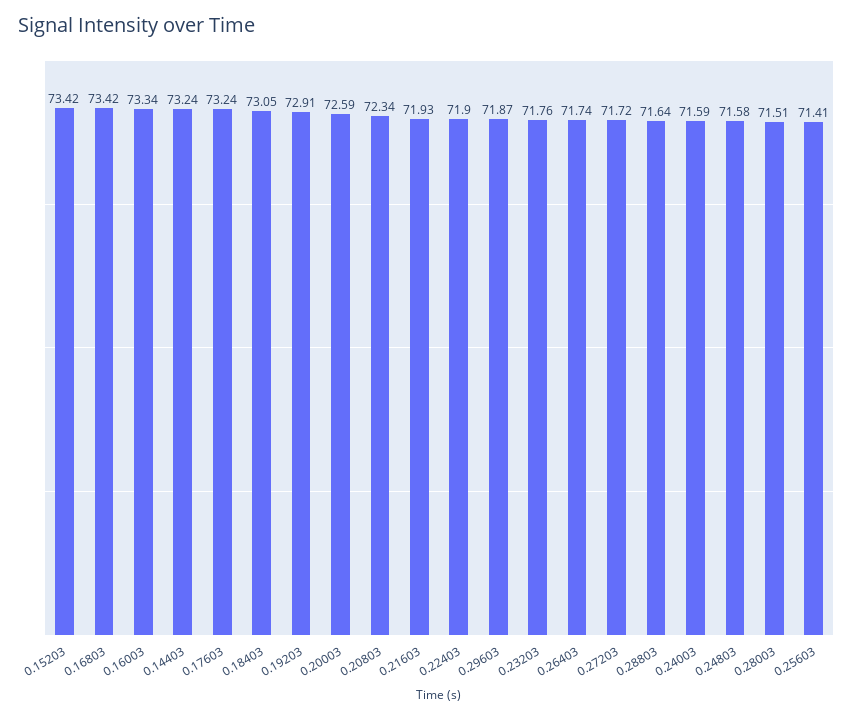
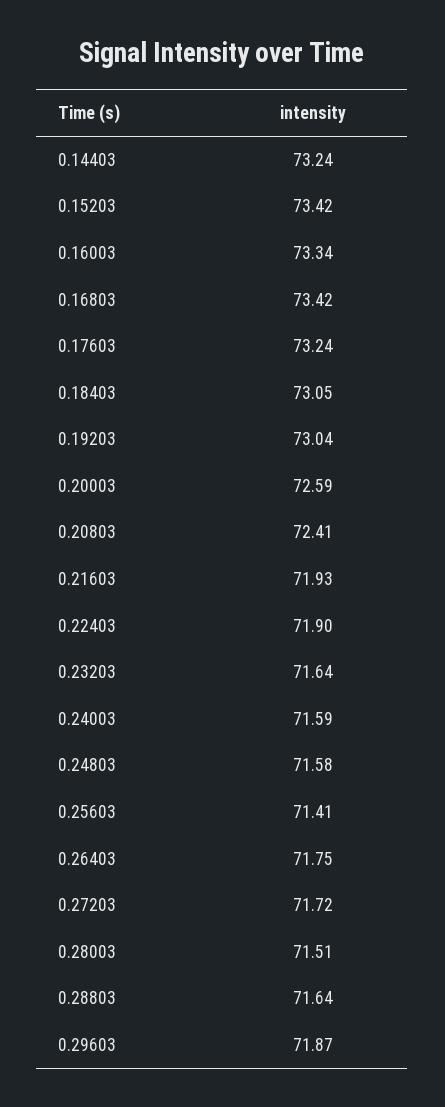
  {
    "0.15203": 73.42,
    "0.16803": 73.42,
    "0.16003": 73.34,
    "0.14403": 73.24,
    "0.17603": 73.24,
    "0.18403": 73.05,
-   "0.19203": 72.91,
+   "0.19203": 73.04,
    "0.20003": 72.59,
-   "0.20803": 72.34,
+   "0.20803": 72.41,
    "0.21603": 71.93,
    "0.22403": 71.9,
    "0.29603": 71.87,
-   "0.23203": 71.76,
+   "0.23203": 71.64,
-   "0.26403": 71.74,
+   "0.26403": 71.75,
    "0.27203": 71.72,
    "0.28803": 71.64,
    "0.24003": 71.59,
    "0.24803": 71.58,
    "0.28003": 71.51,
    "0.25603": 71.41
  }

